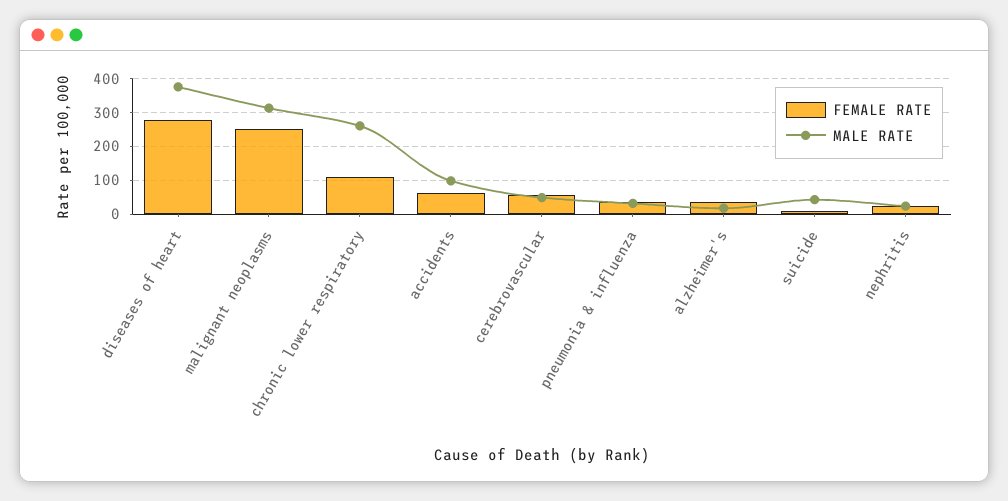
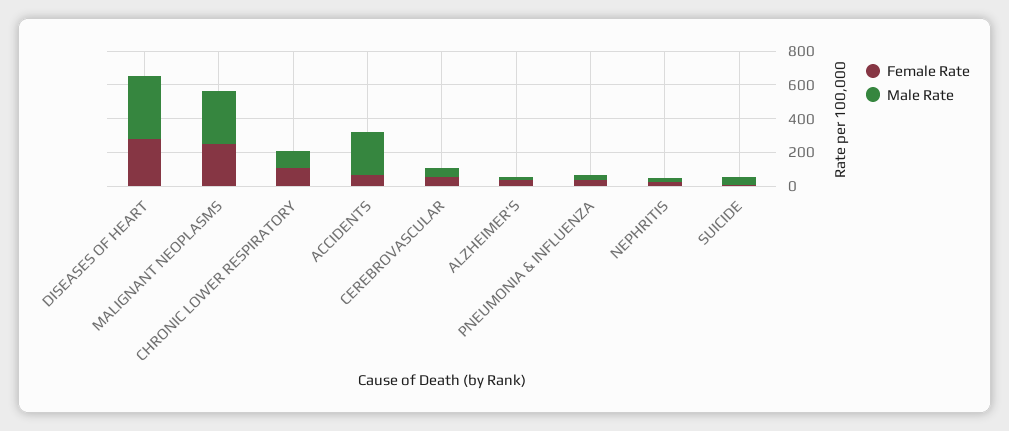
  {
    "FEMALE RATE": {
      "diseases of heart": 280,
      "malignant neoplasms": 260,
      "chronic lower respiratory": 100,
      "accidents": 60,
      "cerebrovascular": 60,
      "pneumonia & influenza": 40,
      "alzheimer's": 40,
      "suicide": 0,
      "nephritis": 20
    },
    "MALE RATE": {
      "diseases of heart": 380,
      "malignant neoplasms": 320,
-     "chronic lower respiratory": 260,
+     "chronic lower respiratory": 100,
-     "accidents": 100,
+     "accidents": 250,
      "cerebrovascular": 40,
      "pneumonia & influenza": 40,
      "alzheimer's": 20,
      "suicide": 40,
      "nephritis": 20
    }
  }

